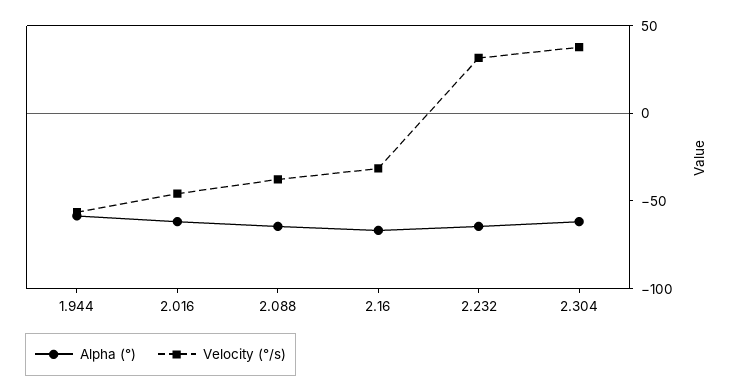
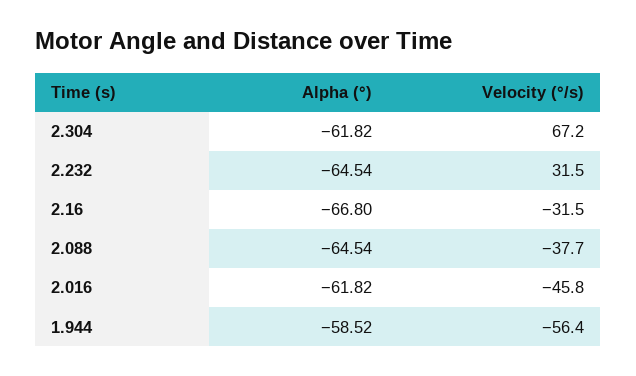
  {
    "Alpha (°)": {
      "1.944": -58.52,
      "2.016": -61.82,
      "2.088": -64.54,
      "2.16": -66.8,
      "2.232": -64.54,
      "2.304": -61.82
    },
    "Velocity (°/s)": {
      "1.944": -56.4,
      "2.016": -45.8,
      "2.088": -37.7,
      "2.16": -31.5,
      "2.232": 31.5,
-     "2.304": 40
+     "2.304": 67.2
    }
  }

